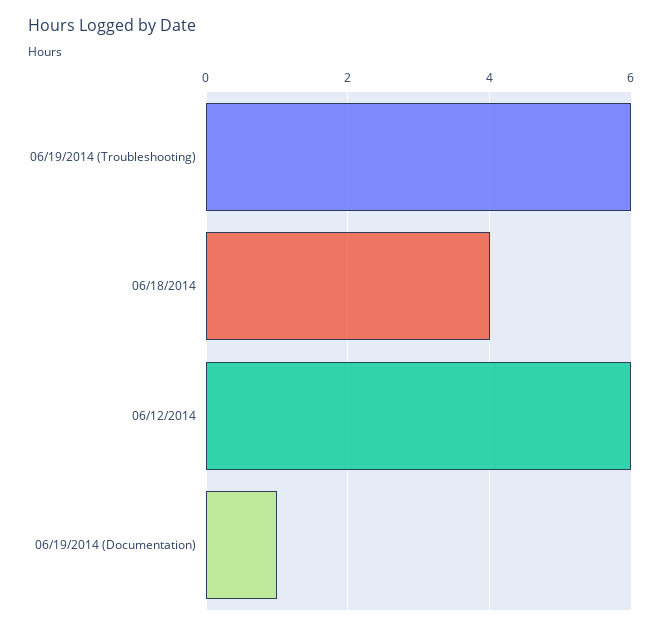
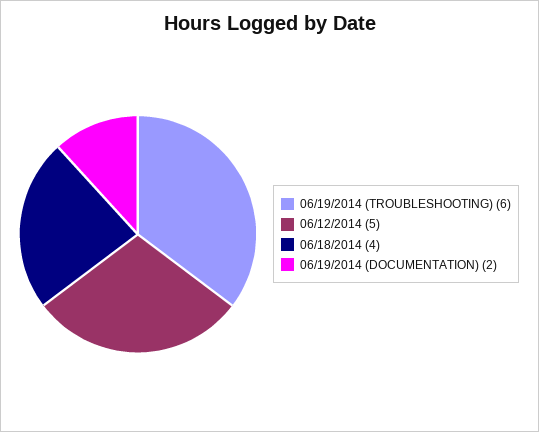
  {
    "06/19/2014 (Troubleshooting)": 6,
    "06/18/2014": 4,
-   "06/12/2014": 6,
+   "06/12/2014": 5,
-   "06/19/2014 (Documentation)": 1
+   "06/19/2014 (Documentation)": 2
  }

